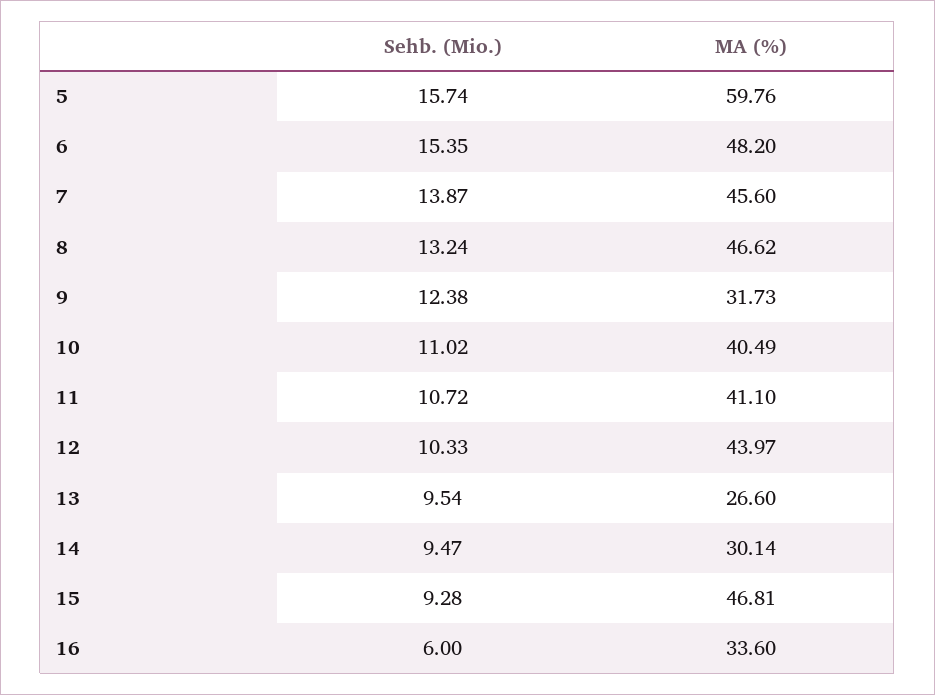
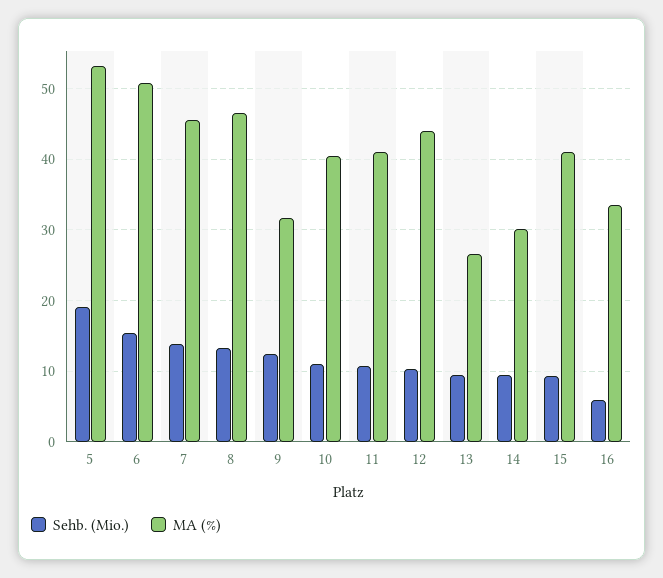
  {
    "Sehb. (Mio.)": {
-     "5": 15.74,
+     "5": 19,
      "6": 15.35,
      "7": 13.87,
      "8": 13.24,
      "9": 12.38,
      "10": 11.02,
      "11": 10.72,
      "12": 10.33,
      "13": 9.54,
      "14": 9.47,
      "15": 9.28,
      "16": 6
    },
    "MA (%)": {
-     "5": 59.76,
+     "5": 53,
-     "6": 48.2,
+     "6": 51,
      "7": 45.6,
      "8": 46.62,
      "9": 31.73,
      "10": 40.49,
      "11": 41.1,
      "12": 43.97,
      "13": 26.6,
      "14": 30.14,
-     "15": 46.81,
+     "15": 41,
      "16": 33.6
    }
  }

